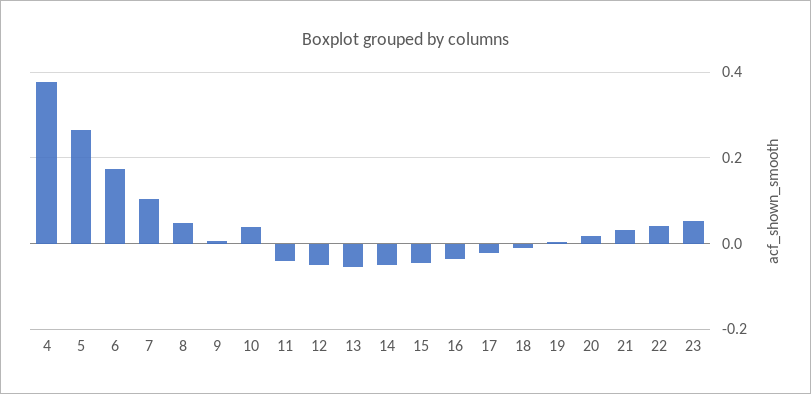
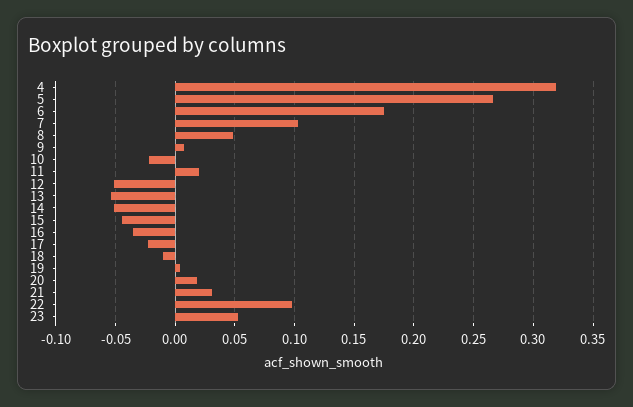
  {
-   "4": 0.38,
+   "4": 0.32,
    "5": 0.27,
    "6": 0.18,
    "7": 0.1,
    "8": 0.05,
    "9": 0.01,
-   "10": 0.04,
+   "10": -0.02,
-   "11": -0.04,
+   "11": 0.02,
    "12": -0.05,
    "13": -0.05,
    "14": -0.05,
    "15": -0.05,
    "16": -0.04,
    "17": -0.02,
    "18": -0.01,
    "19": 0,
    "20": 0.02,
    "21": 0.03,
-   "22": 0.04,
+   "22": 0.1,
    "23": 0.05
  }

